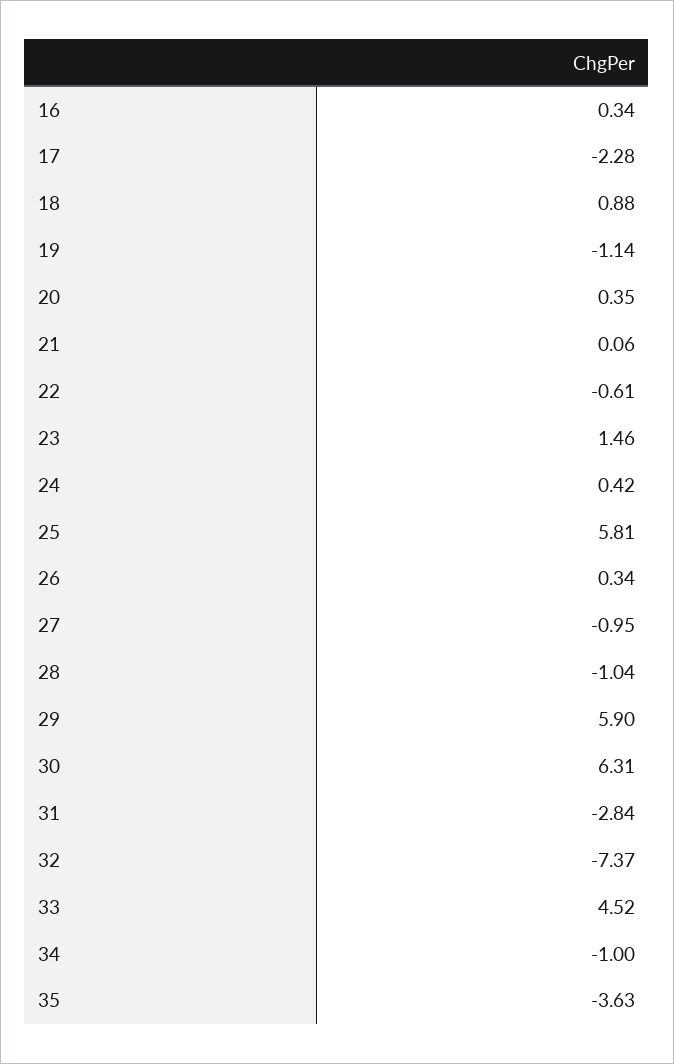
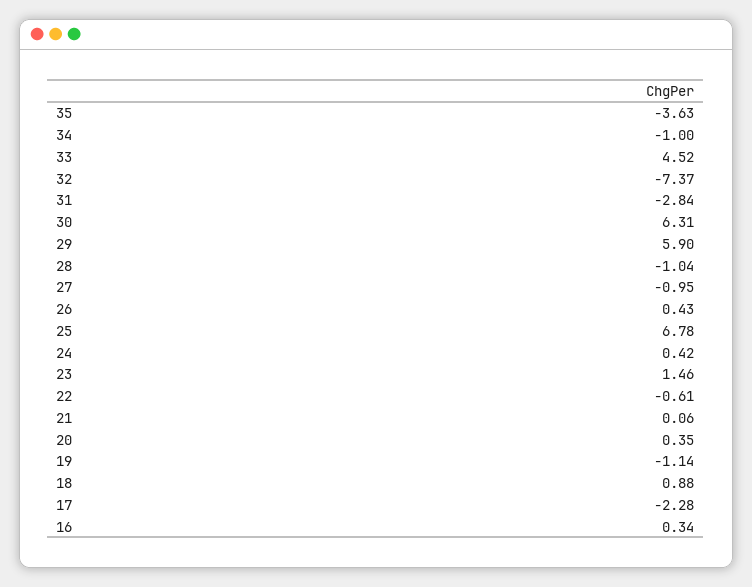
  {
    "16": 0.34,
    "17": -2.28,
    "18": 0.88,
    "19": -1.14,
    "20": 0.35,
    "21": 0.06,
    "22": -0.61,
    "23": 1.46,
    "24": 0.42,
-   "25": 5.81,
+   "25": 6.78,
-   "26": 0.34,
+   "26": 0.43,
    "27": -0.95,
    "28": -1.04,
    "29": 5.9,
    "30": 6.31,
    "31": -2.84,
    "32": -7.37,
    "33": 4.52,
    "34": -1,
    "35": -3.63
  }

